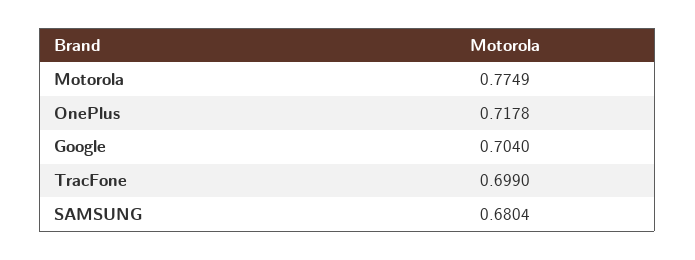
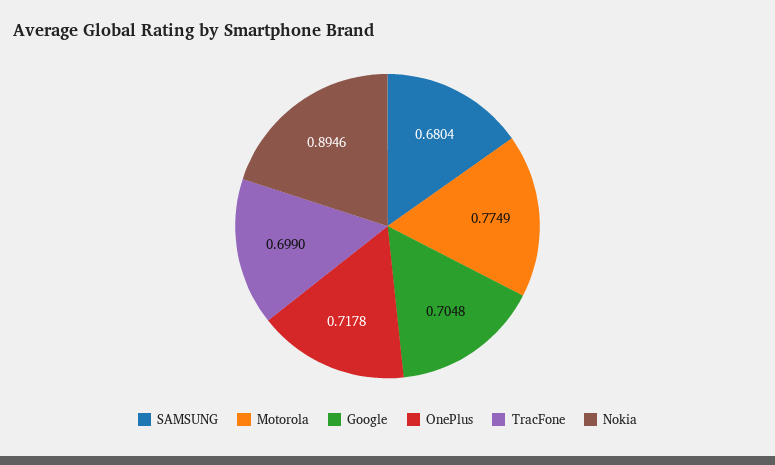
  {
    "Motorola": 0.7749,
    "OnePlus": 0.7178,
-   "Google": 0.704,
+   "Google": 0.7048,
    "TracFone": 0.699,
-   "SAMSUNG": 0.6804
+   "SAMSUNG": 0.6804,
+   "Nokia": 0.8946
  }

